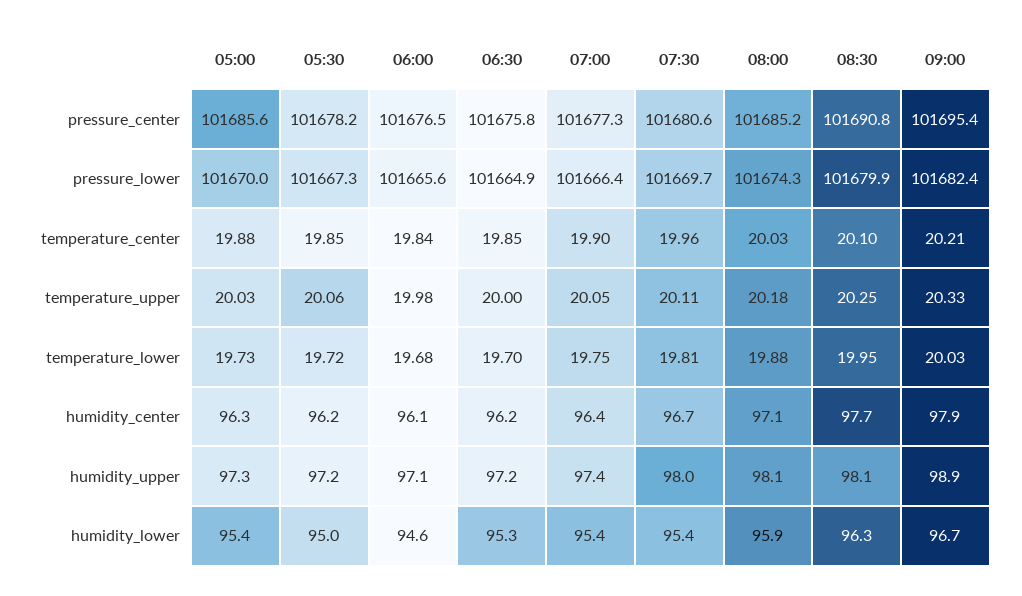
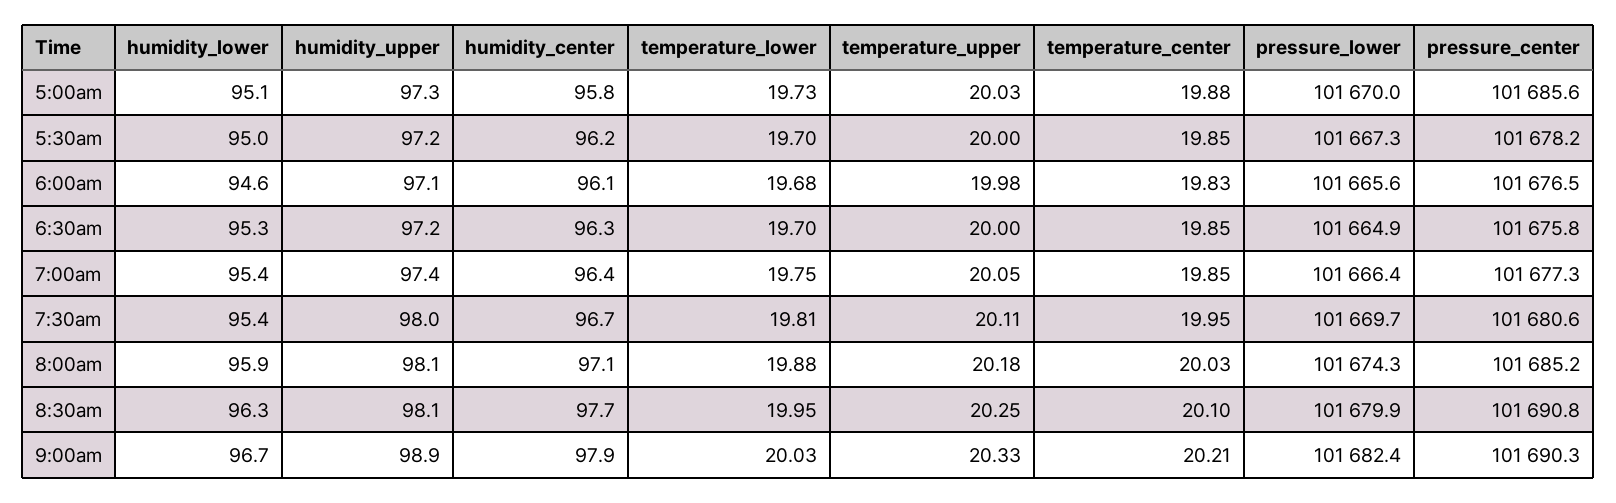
  {
    "05:00": {
      "pressure_center": 101685.6,
      "pressure_lower": 101670,
      "temperature_center": 19.88,
      "temperature_upper": 20.03,
      "temperature_lower": 19.73,
-     "humidity_center": 96.3,
+     "humidity_center": 95.8,
      "humidity_upper": 97.3,
-     "humidity_lower": 95.4
+     "humidity_lower": 95.1
    },
    "05:30": {
      "pressure_center": 101678.2,
      "pressure_lower": 101667.3,
      "temperature_center": 19.85,
-     "temperature_upper": 20.06,
+     "temperature_upper": 20,
-     "temperature_lower": 19.72,
+     "temperature_lower": 19.7,
      "humidity_center": 96.2,
      "humidity_upper": 97.2,
      "humidity_lower": 95
    },
    "06:00": {
      "pressure_center": 101676.5,
      "pressure_lower": 101665.6,
-     "temperature_center": 19.84,
+     "temperature_center": 19.83,
      "temperature_upper": 19.98,
      "temperature_lower": 19.68,
      "humidity_center": 96.1,
      "humidity_upper": 97.1,
      "humidity_lower": 94.6
    },
    "06:30": {
      "pressure_center": 101675.8,
      "pressure_lower": 101664.9,
      "temperature_center": 19.85,
      "temperature_upper": 20,
      "temperature_lower": 19.7,
-     "humidity_center": 96.2,
+     "humidity_center": 96.3,
      "humidity_upper": 97.2,
      "humidity_lower": 95.3
    },
    "07:00": {
      "pressure_center": 101677.3,
      "pressure_lower": 101666.4,
-     "temperature_center": 19.9,
+     "temperature_center": 19.85,
      "temperature_upper": 20.05,
      "temperature_lower": 19.75,
      "humidity_center": 96.4,
      "humidity_upper": 97.4,
      "humidity_lower": 95.4
    },
    "07:30": {
      "pressure_center": 101680.6,
      "pressure_lower": 101669.7,
-     "temperature_center": 19.96,
+     "temperature_center": 19.95,
      "temperature_upper": 20.11,
      "temperature_lower": 19.81,
      "humidity_center": 96.7,
      "humidity_upper": 98,
      "humidity_lower": 95.4
    },
    "08:00": {
      "pressure_center": 101685.2,
      "pressure_lower": 101674.3,
      "temperature_center": 20.03,
      "temperature_upper": 20.18,
      "temperature_lower": 19.88,
      "humidity_center": 97.1,
      "humidity_upper": 98.1,
      "humidity_lower": 95.9
    },
    "08:30": {
      "pressure_center": 101690.8,
      "pressure_lower": 101679.9,
      "temperature_center": 20.1,
      "temperature_upper": 20.25,
      "temperature_lower": 19.95,
      "humidity_center": 97.7,
      "humidity_upper": 98.1,
      "humidity_lower": 96.3
    },
    "09:00": {
-     "pressure_center": 101695.4,
+     "pressure_center": 101690.3,
      "pressure_lower": 101682.4,
      "temperature_center": 20.21,
      "temperature_upper": 20.33,
      "temperature_lower": 20.03,
      "humidity_center": 97.9,
      "humidity_upper": 98.9,
      "humidity_lower": 96.7
    }
  }

